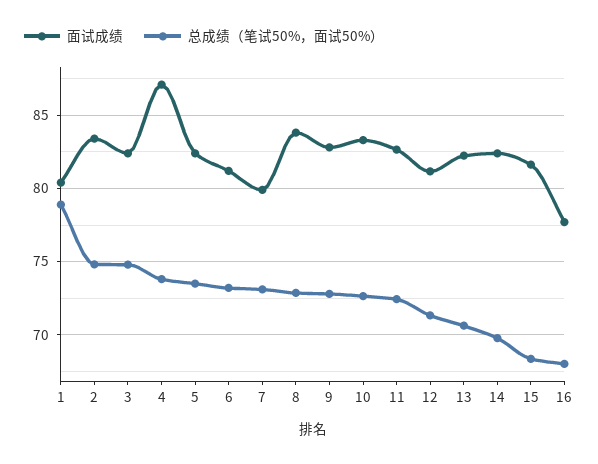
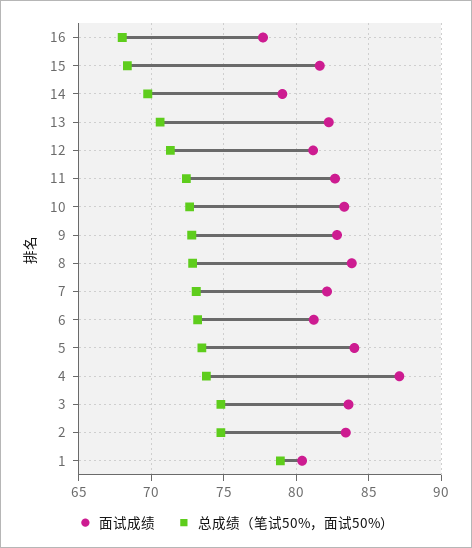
  {
    "面试成绩": {
      "1": 80.5,
      "2": 83.5,
-     "3": 82.5,
+     "3": 83.5,
      "4": 87,
-     "5": 82.5,
+     "5": 84,
      "6": 81,
-     "7": 80,
+     "7": 82,
      "8": 84,
      "9": 83,
      "10": 83.5,
      "11": 82.5,
      "12": 81,
      "13": 82,
-     "14": 82.5,
+     "14": 79,
      "15": 81.5,
      "16": 77.5
    },
    "总成绩（笔试50%，面试50%）": {
      "1": 79,
      "2": 75,
      "3": 75,
      "4": 74,
      "5": 73.5,
      "6": 73,
      "7": 73,
      "8": 73,
      "9": 73,
      "10": 72.5,
      "11": 72.5,
      "12": 71.5,
      "13": 70.5,
      "14": 70,
      "15": 68.5,
      "16": 68
    }
  }

